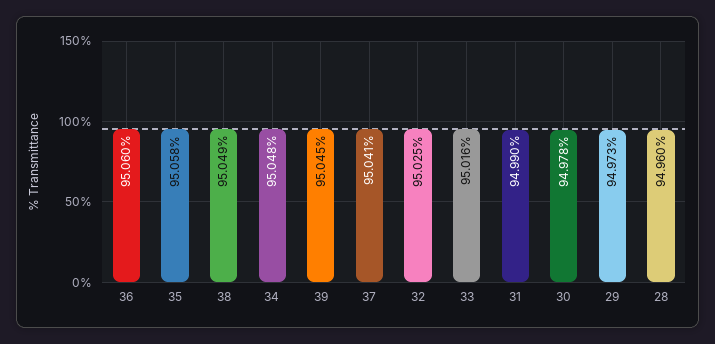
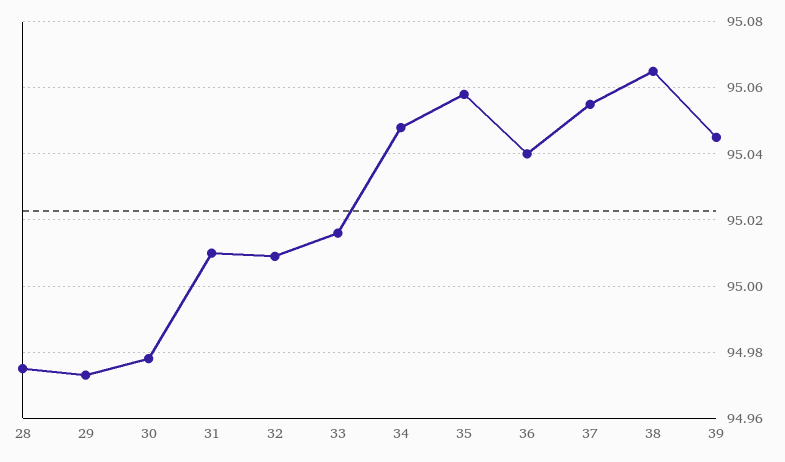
  {
-   "36": 95.06,
+   "36": 95.04,
    "35": 95.058,
-   "38": 95.049,
+   "38": 95.065,
    "34": 95.048,
    "39": 95.045,
-   "37": 95.041,
+   "37": 95.055,
-   "32": 95.025,
+   "32": 95.01,
    "33": 95.016,
-   "31": 94.99,
+   "31": 95.01,
    "30": 94.978,
    "29": 94.973,
-   "28": 94.96
+   "28": 94.975
  }

